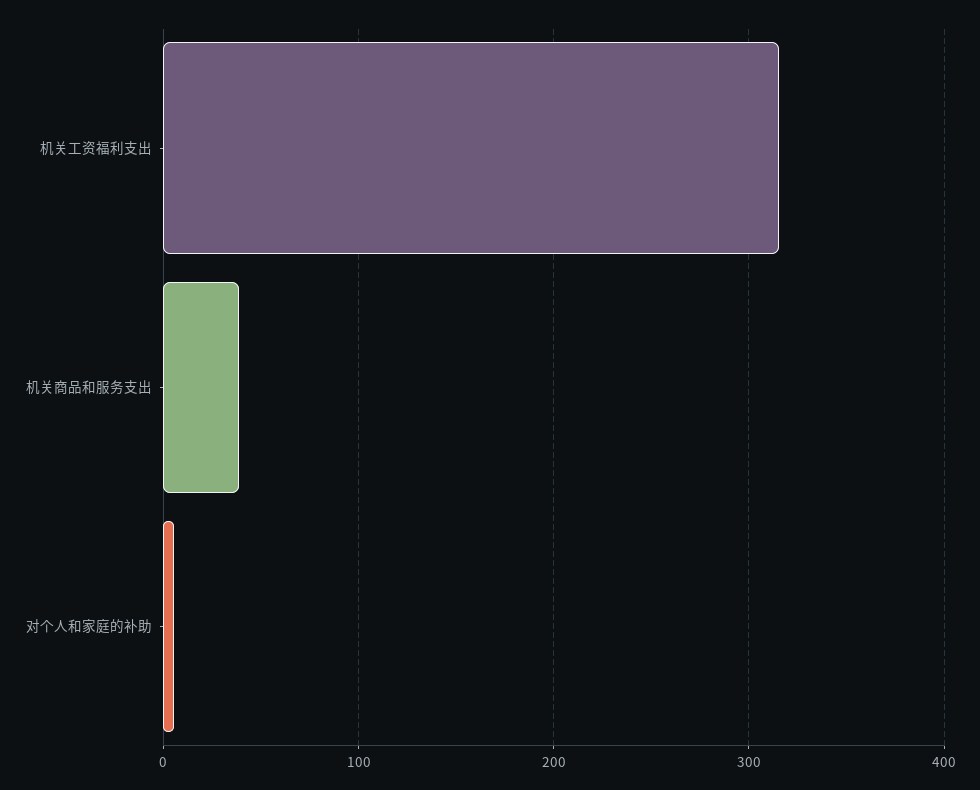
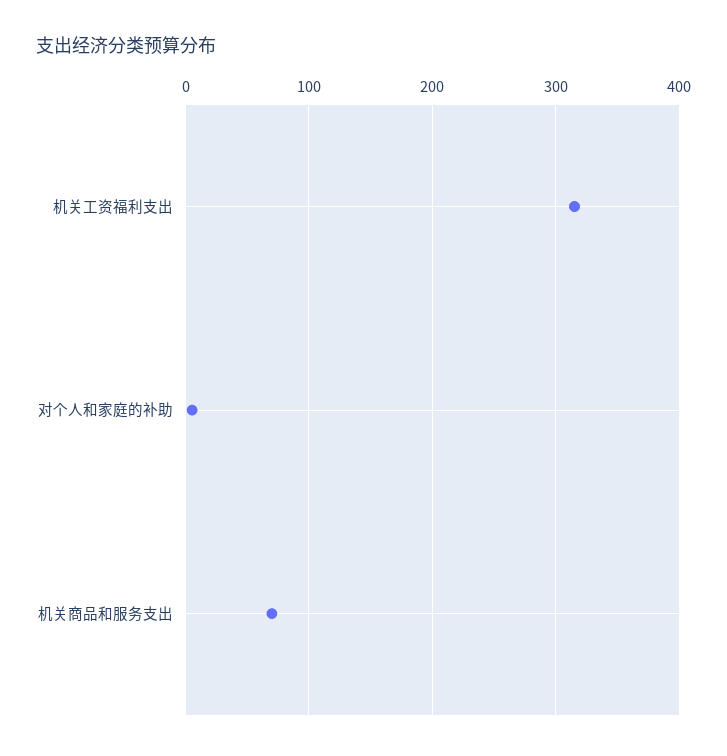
  {
    "机关工资福利支出": 320,
-   "机关商品和服务支出": 40,
+   "机关商品和服务支出": 70,
    "对个人和家庭的补助": 10
  }

